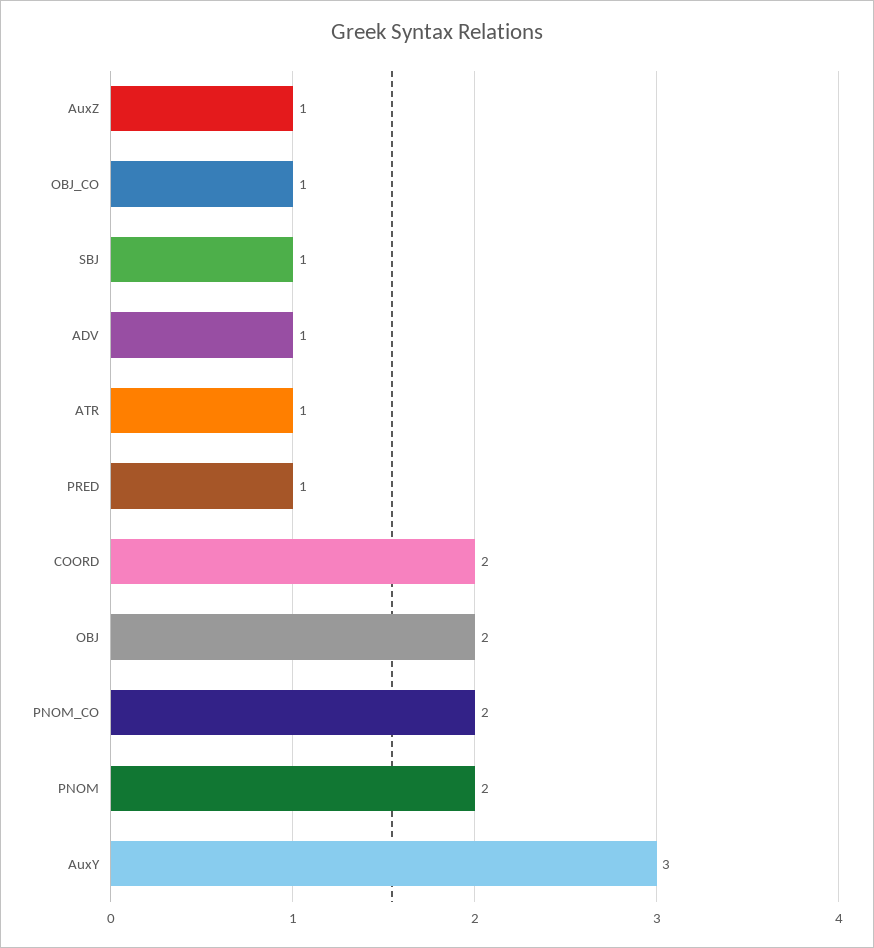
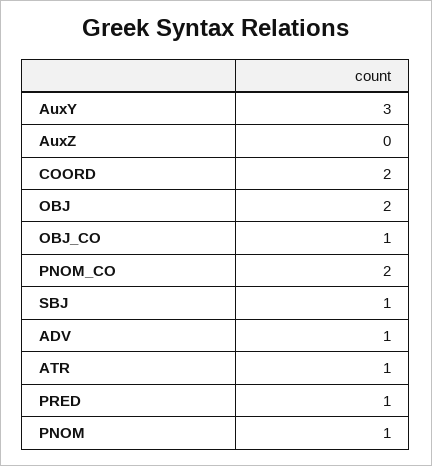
  {
-   "AuxZ": 1,
+   "AuxZ": 0,
    "OBJ_CO": 1,
    "SBJ": 1,
    "ADV": 1,
    "ATR": 1,
    "PRED": 1,
    "COORD": 2,
    "OBJ": 2,
    "PNOM_CO": 2,
-   "PNOM": 2,
+   "PNOM": 1,
    "AuxY": 3
  }

